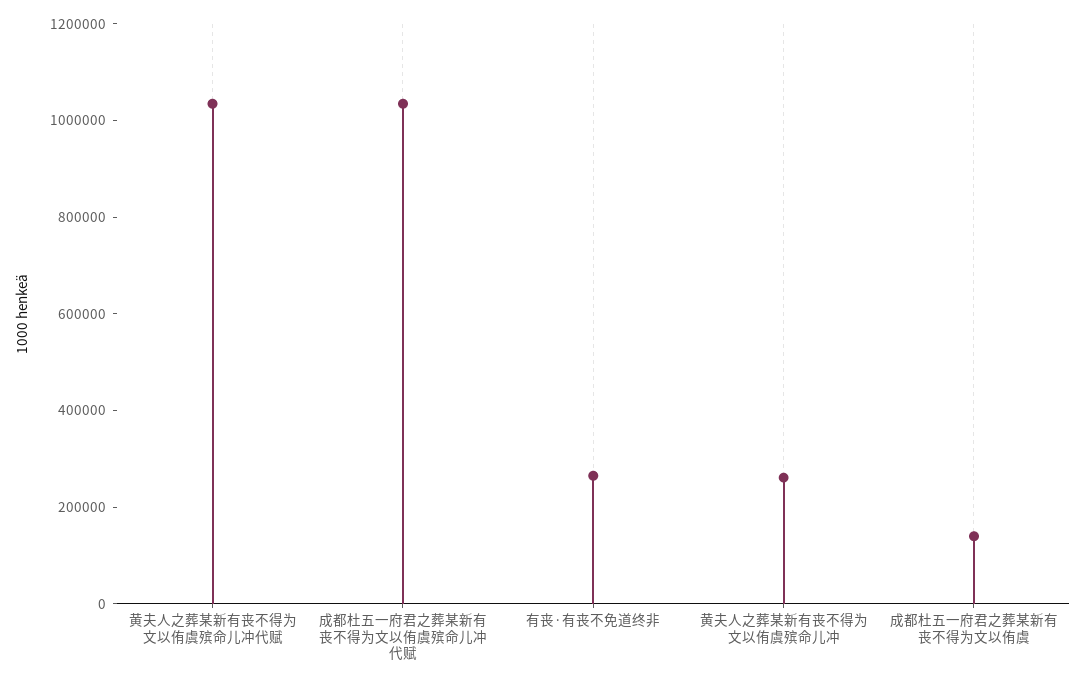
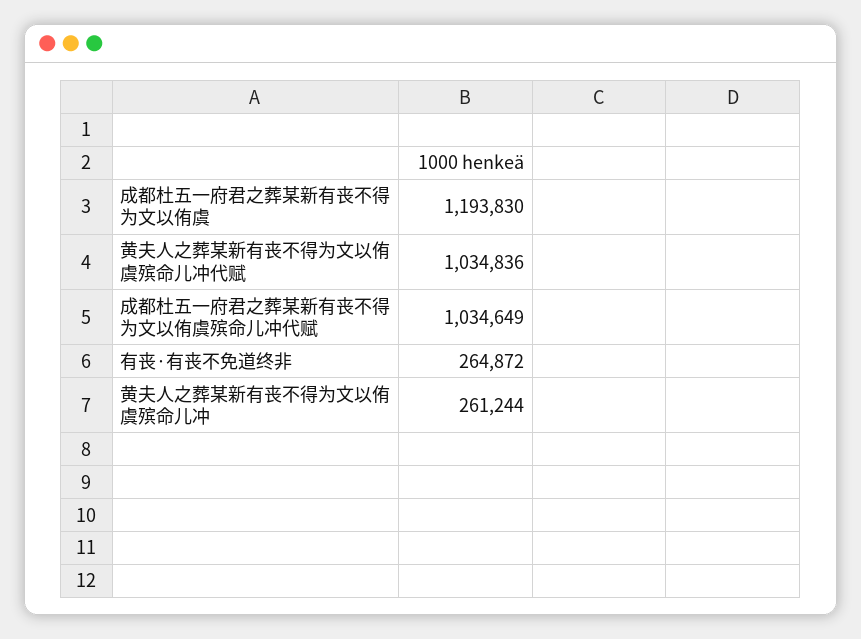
  {
    "黄夫人之葬某新有丧不得为文以侑虞殡命儿冲代赋": 1034836,
    "成都杜五一府君之葬某新有丧不得为文以侑虞殡命儿冲代赋": 1034649,
    "有丧·有丧不免道终非": 264872,
    "黄夫人之葬某新有丧不得为文以侑虞殡命儿冲": 261244,
-   "成都杜五一府君之葬某新有丧不得为文以侑虞": 150000
+   "成都杜五一府君之葬某新有丧不得为文以侑虞": 1193830
  }

